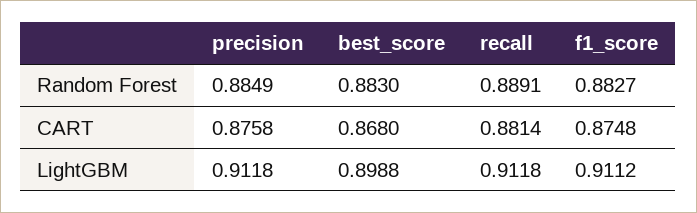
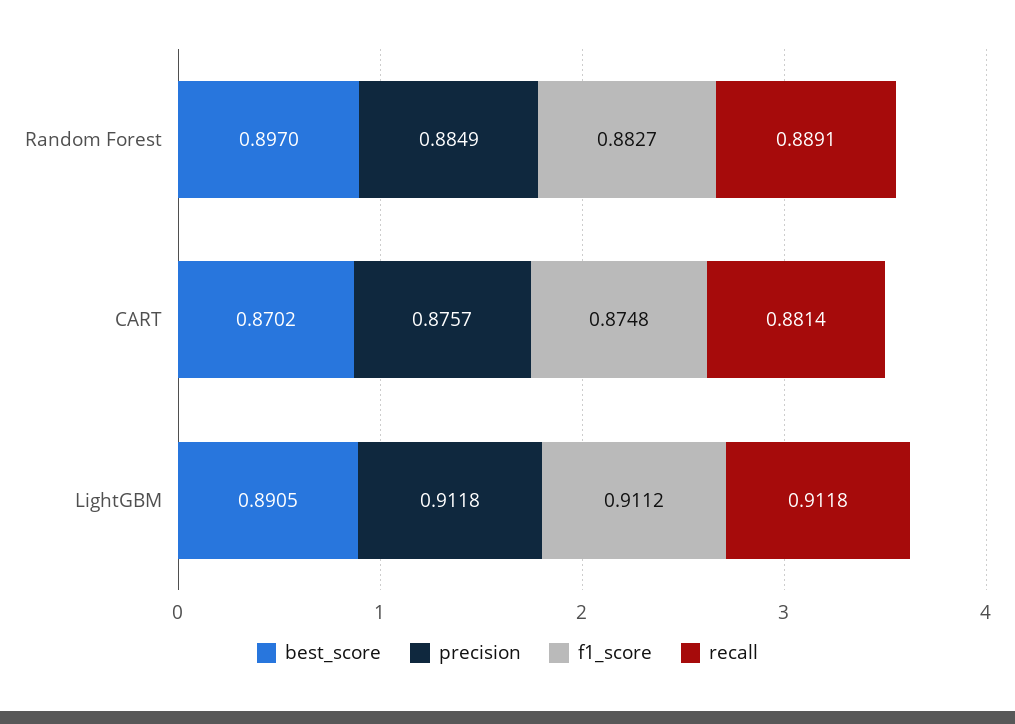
  {
    "precision": {
      "Random Forest": 0.8849,
-     "CART": 0.8758,
+     "CART": 0.8757,
      "LightGBM": 0.9118
    },
    "best_score": {
-     "Random Forest": 0.883,
+     "Random Forest": 0.897,
-     "CART": 0.868,
+     "CART": 0.8702,
-     "LightGBM": 0.8988
+     "LightGBM": 0.8905
    },
    "recall": {
      "Random Forest": 0.8891,
      "CART": 0.8814,
      "LightGBM": 0.9118
    },
    "f1_score": {
      "Random Forest": 0.8827,
      "CART": 0.8748,
      "LightGBM": 0.9112
    }
  }

